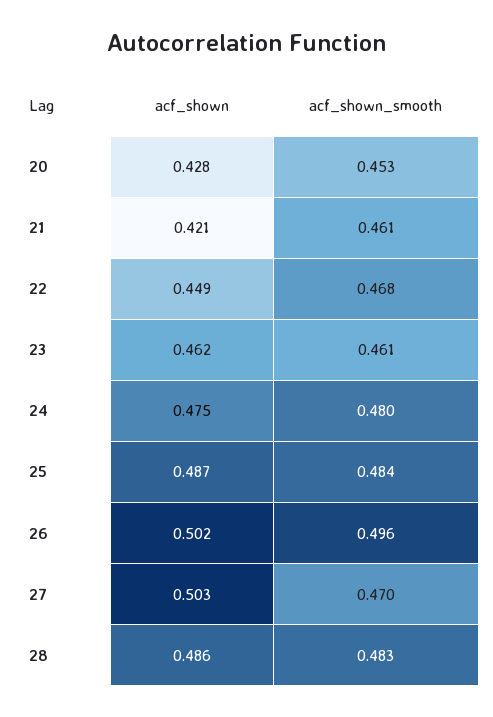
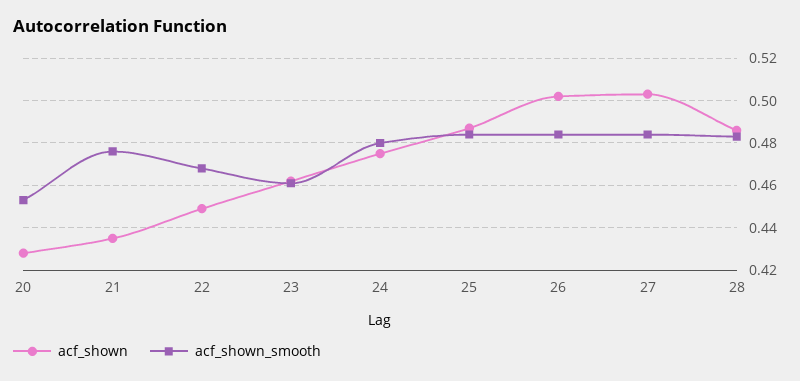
  {
    "acf_shown": {
      "20": 0.428,
-     "21": 0.421,
+     "21": 0.435,
      "22": 0.449,
      "23": 0.462,
      "24": 0.475,
      "25": 0.487,
      "26": 0.502,
      "27": 0.503,
      "28": 0.486
    },
    "acf_shown_smooth": {
      "20": 0.453,
-     "21": 0.461,
+     "21": 0.475,
      "22": 0.468,
      "23": 0.461,
      "24": 0.48,
      "25": 0.484,
-     "26": 0.496,
+     "26": 0.485,
-     "27": 0.47,
+     "27": 0.485,
      "28": 0.483
    }
  }

